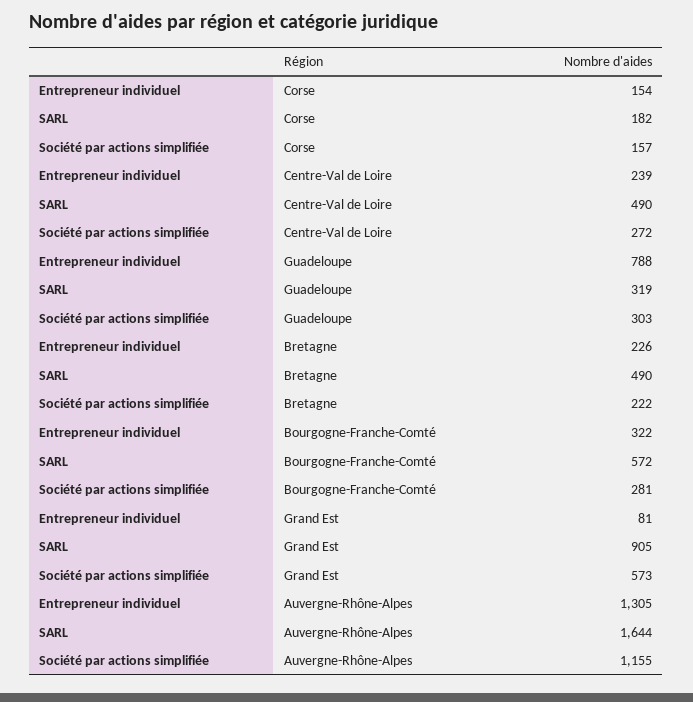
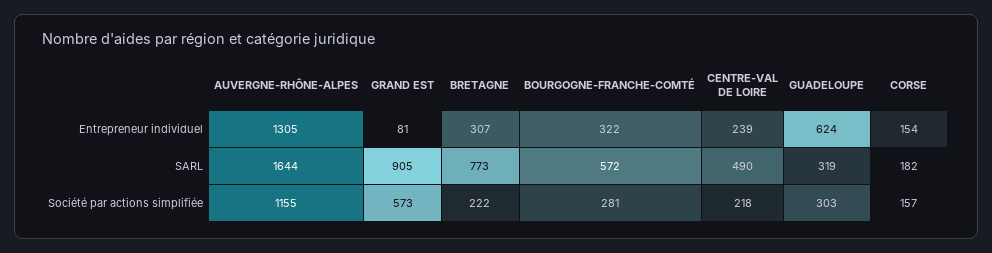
  {
    "Entrepreneur individuel": {
      "Corse": 154,
      "Centre-Val de Loire": 239,
-     "Guadeloupe": 788,
+     "Guadeloupe": 624,
-     "Bretagne": 226,
+     "Bretagne": 307,
      "Bourgogne-Franche-Comté": 322,
      "Grand Est": 81,
      "Auvergne-Rhône-Alpes": 1305
    },
    "SARL": {
      "Corse": 182,
      "Centre-Val de Loire": 490,
      "Guadeloupe": 319,
-     "Bretagne": 490,
+     "Bretagne": 773,
      "Bourgogne-Franche-Comté": 572,
      "Grand Est": 905,
      "Auvergne-Rhône-Alpes": 1644
    },
    "Société par actions simplifiée": {
      "Corse": 157,
-     "Centre-Val de Loire": 272,
+     "Centre-Val de Loire": 218,
      "Guadeloupe": 303,
      "Bretagne": 222,
      "Bourgogne-Franche-Comté": 281,
      "Grand Est": 573,
      "Auvergne-Rhône-Alpes": 1155
    }
  }

